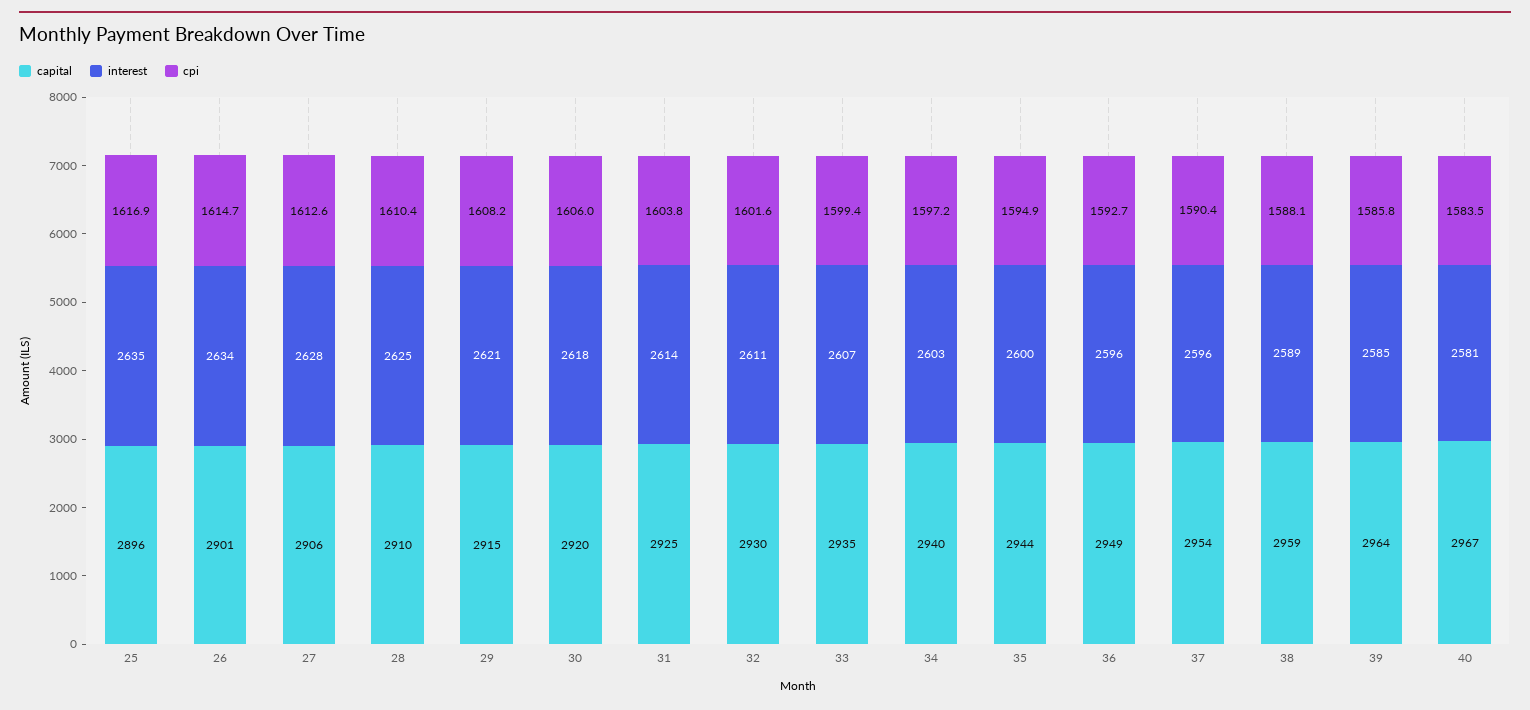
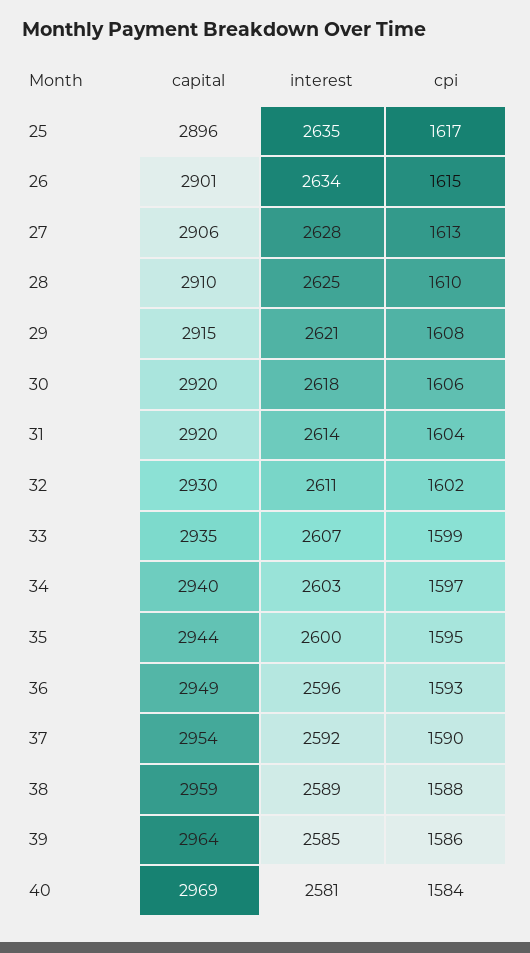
  {
    "capital": {
      "25": 2896,
      "26": 2901,
      "27": 2906,
      "28": 2910,
      "29": 2915,
      "30": 2920,
-     "31": 2925,
+     "31": 2920,
      "32": 2930,
      "33": 2935,
      "34": 2940,
      "35": 2944,
      "36": 2949,
      "37": 2954,
      "38": 2959,
      "39": 2964,
-     "40": 2967
+     "40": 2969
    },
    "interest": {
      "25": 2635,
      "26": 2634,
      "27": 2628,
      "28": 2625,
      "29": 2621,
      "30": 2618,
      "31": 2614,
      "32": 2611,
      "33": 2607,
      "34": 2603,
      "35": 2600,
      "36": 2596,
-     "37": 2596,
+     "37": 2592,
      "38": 2589,
      "39": 2585,
      "40": 2581
    },
    "cpi": {
      "25": 1616.9,
      "26": 1614.7,
      "27": 1612.6,
      "28": 1610.4,
      "29": 1608.2,
      "30": 1606,
      "31": 1603.8,
      "32": 1601.6,
      "33": 1599.4,
      "34": 1597.2,
      "35": 1594.9,
      "36": 1592.7,
      "37": 1590.4,
      "38": 1588.1,
      "39": 1585.8,
      "40": 1583.5
    }
  }

